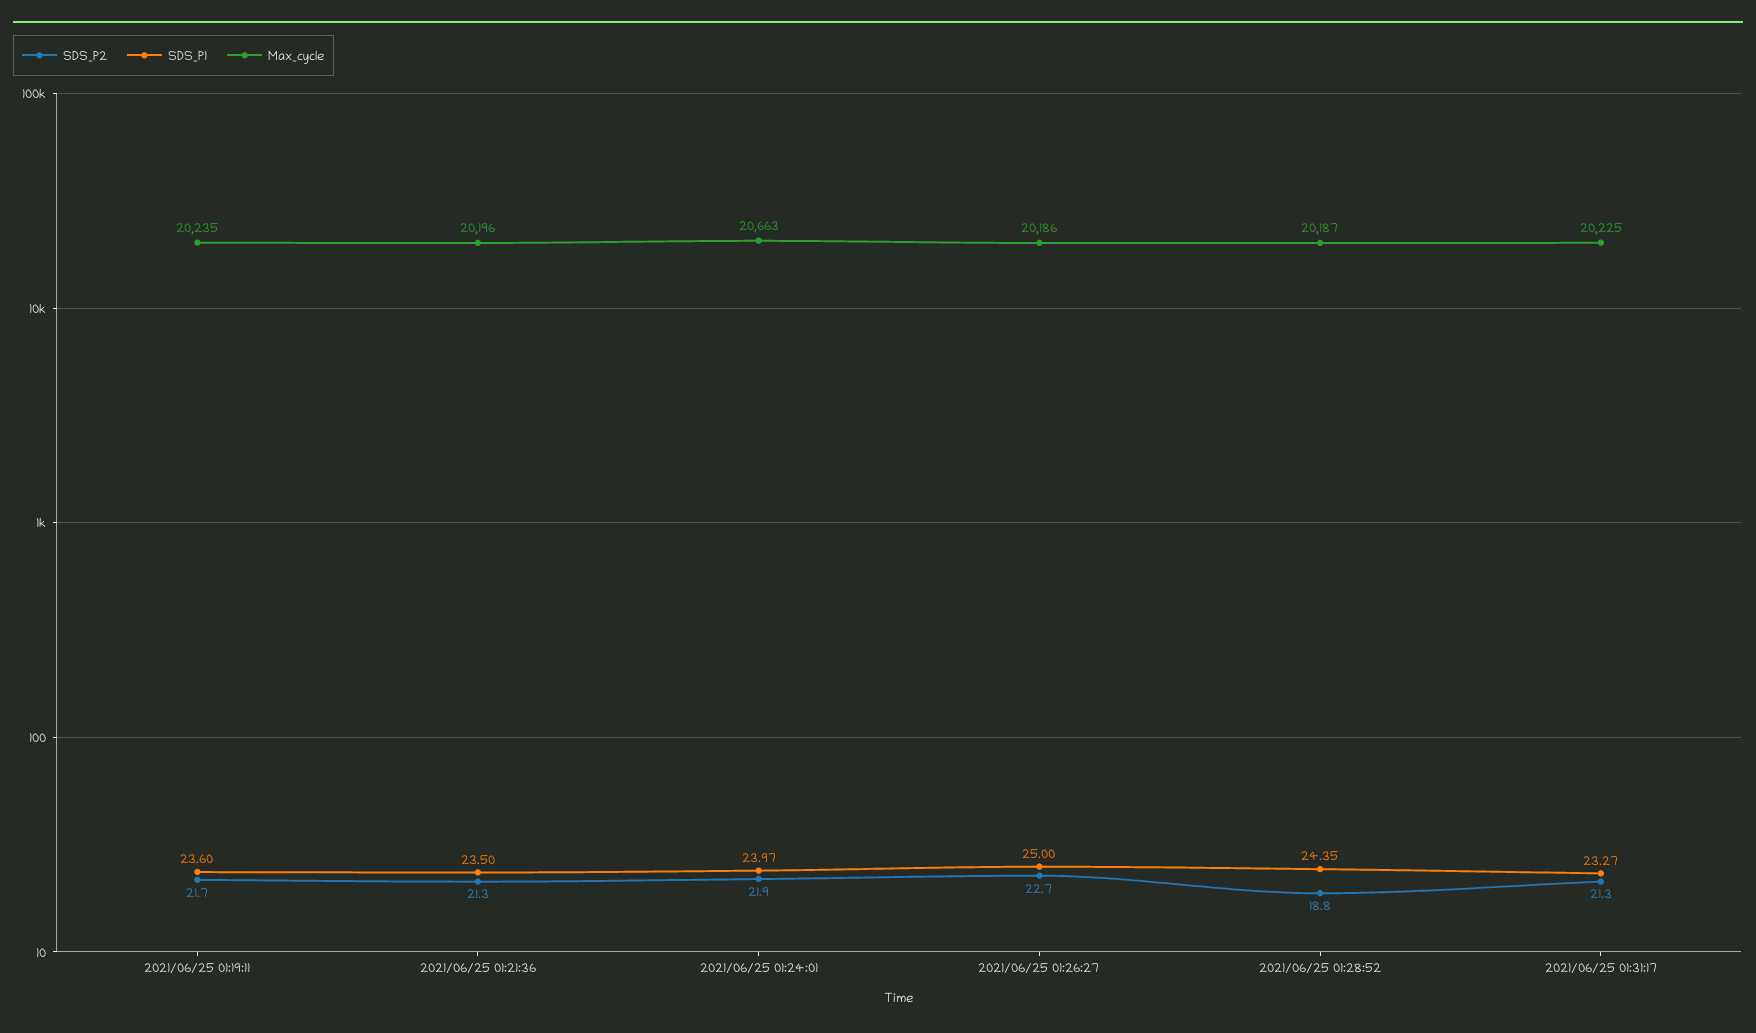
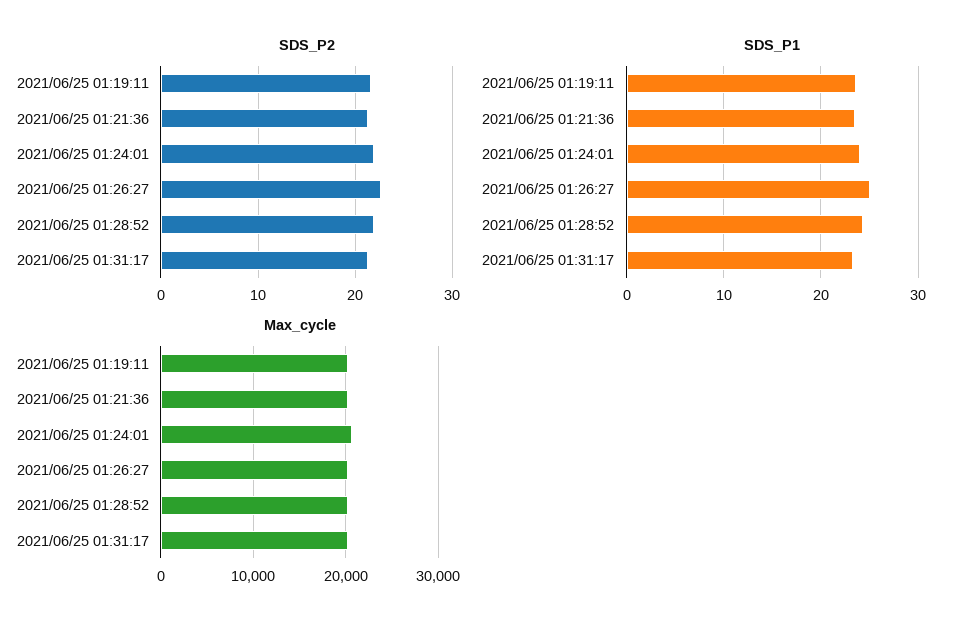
  {
    "SDS_P2": {
      "2021/06/25 01:19:11": 21.7,
      "2021/06/25 01:21:36": 21.3,
      "2021/06/25 01:24:01": 21.9,
      "2021/06/25 01:26:27": 22.7,
-     "2021/06/25 01:28:52": 18.8,
+     "2021/06/25 01:28:52": 22,
      "2021/06/25 01:31:17": 21.3
    },
    "SDS_P1": {
      "2021/06/25 01:19:11": 23.6,
      "2021/06/25 01:21:36": 23.5,
      "2021/06/25 01:24:01": 23.97,
      "2021/06/25 01:26:27": 25,
      "2021/06/25 01:28:52": 24.35,
      "2021/06/25 01:31:17": 23.27
    },
    "Max_cycle": {
      "2021/06/25 01:19:11": 20235,
      "2021/06/25 01:21:36": 20196,
      "2021/06/25 01:24:01": 20663,
      "2021/06/25 01:26:27": 20186,
      "2021/06/25 01:28:52": 20187,
      "2021/06/25 01:31:17": 20225
    }
  }

